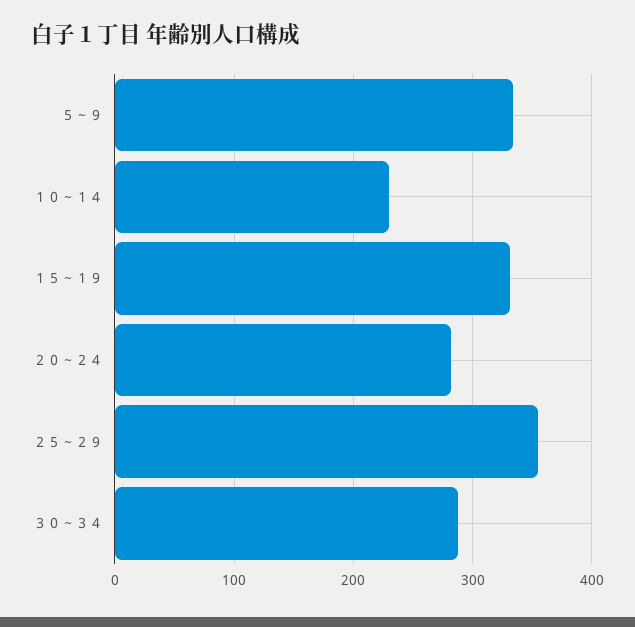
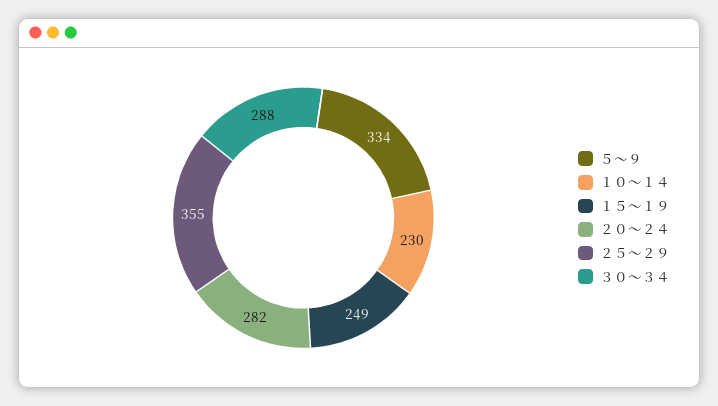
  {
    "５～９": 334,
    "１０～１４": 230,
-   "１５～１９": 330,
+   "１５～１９": 249,
    "２０～２４": 282,
    "２５～２９": 355,
    "３０～３４": 288
  }

